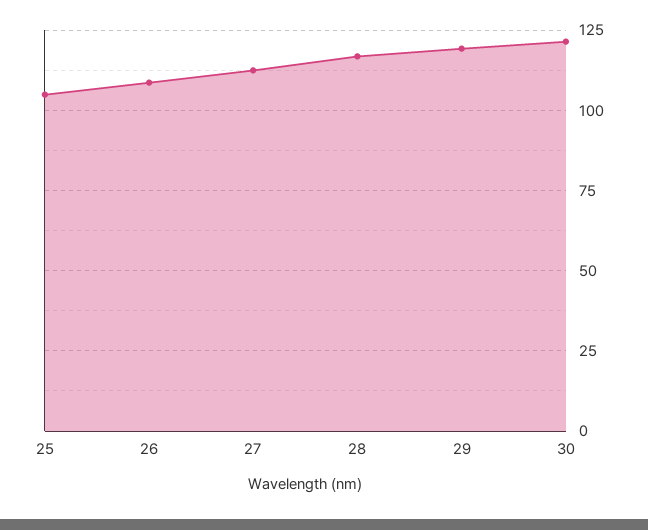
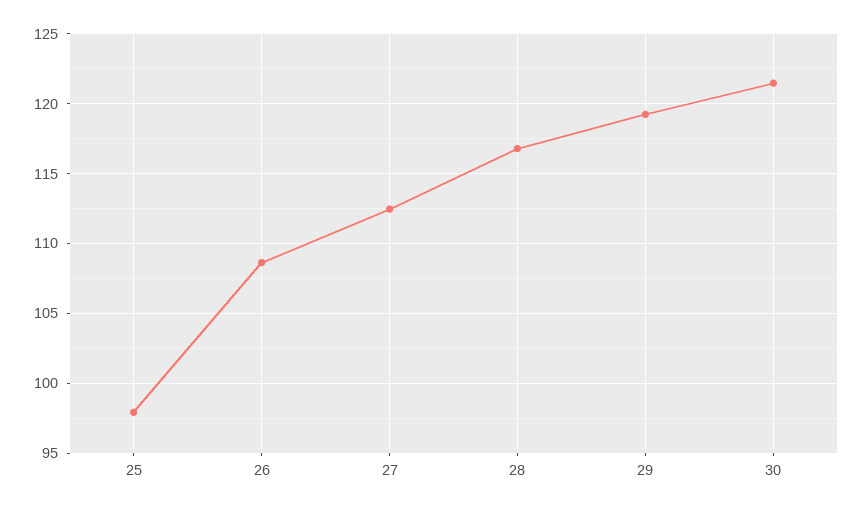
  {
-   "25": 105,
+   "25": 98,
    "26": 108.5,
    "27": 112.5,
    "28": 117,
    "29": 119,
    "30": 121.5
  }

